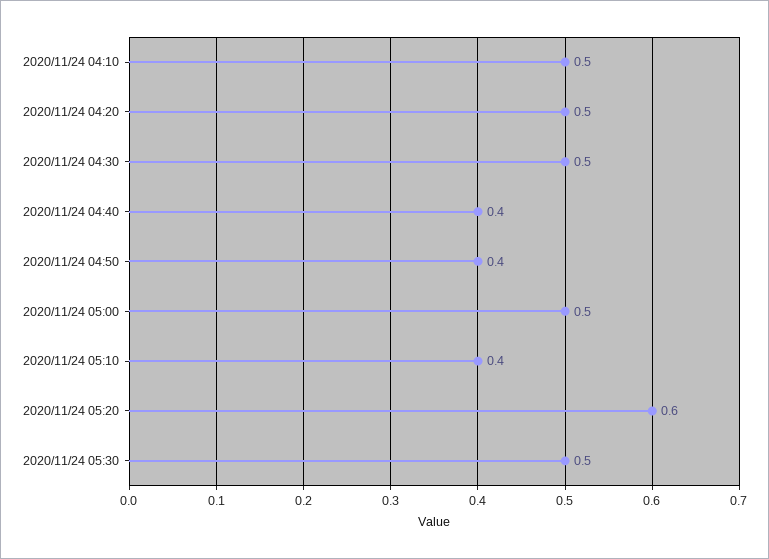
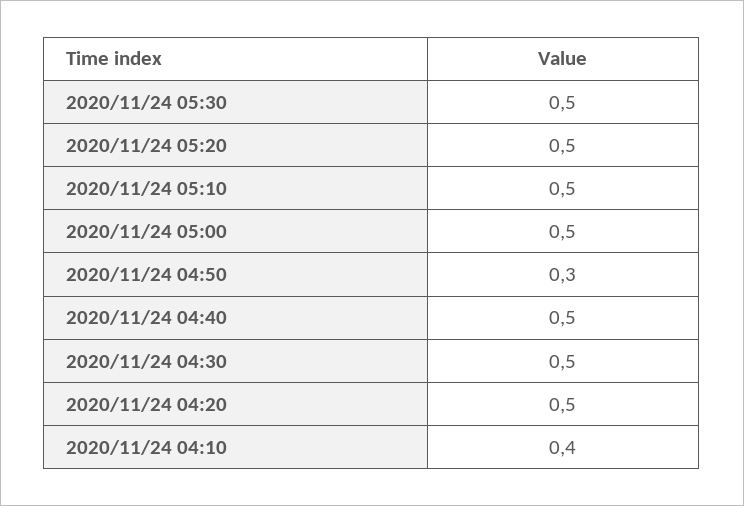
  {
-   "2020/11/24 04:10": 0.5,
+   "2020/11/24 04:10": 0.4,
    "2020/11/24 04:20": 0.5,
    "2020/11/24 04:30": 0.5,
-   "2020/11/24 04:40": 0.4,
+   "2020/11/24 04:40": 0.5,
-   "2020/11/24 04:50": 0.4,
+   "2020/11/24 04:50": 0.3,
    "2020/11/24 05:00": 0.5,
-   "2020/11/24 05:10": 0.4,
+   "2020/11/24 05:10": 0.5,
-   "2020/11/24 05:20": 0.6,
+   "2020/11/24 05:20": 0.5,
    "2020/11/24 05:30": 0.5
  }

